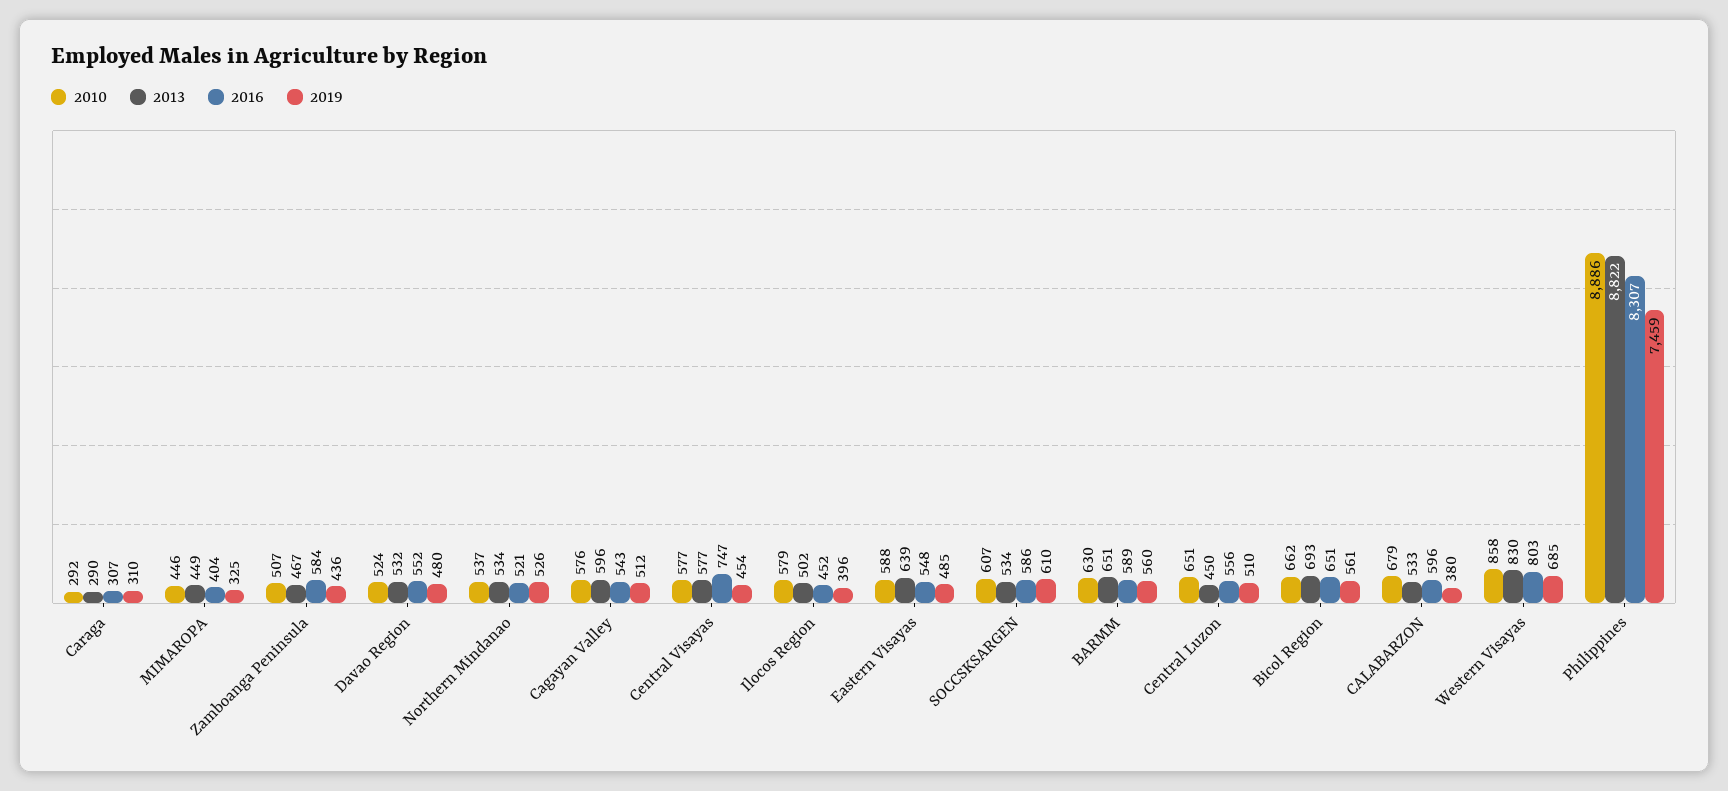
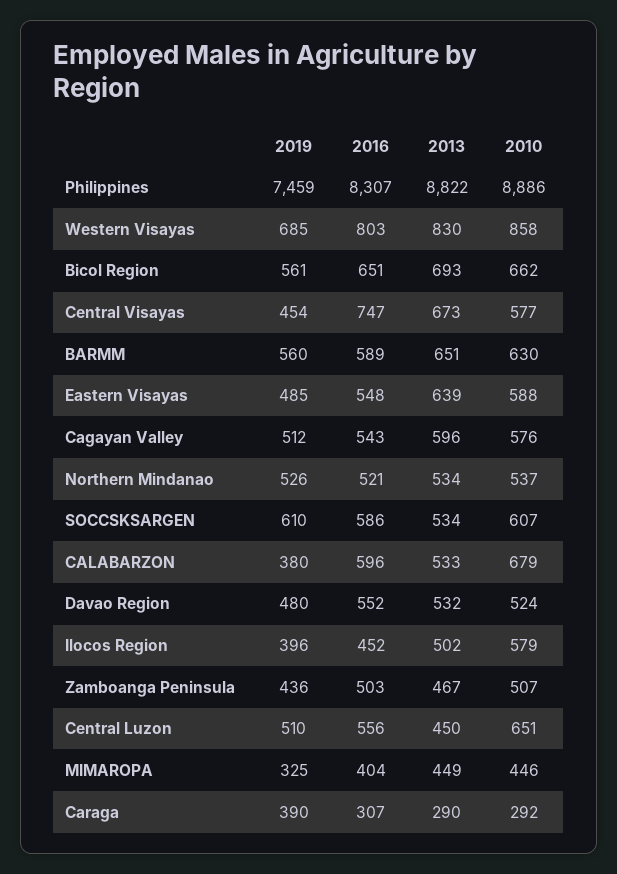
  {
    "2010": {
      "Caraga": 292,
      "MIMAROPA": 446,
      "Zamboanga Peninsula": 507,
      "Davao Region": 524,
      "Northern Mindanao": 537,
      "Cagayan Valley": 576,
      "Central Visayas": 577,
      "Ilocos Region": 579,
      "Eastern Visayas": 588,
      "SOCCSKSARGEN": 607,
      "BARMM": 630,
      "Central Luzon": 651,
      "Bicol Region": 662,
      "CALABARZON": 679,
      "Western Visayas": 858,
      "Philippines": 8886
    },
    "2013": {
      "Caraga": 290,
      "MIMAROPA": 449,
      "Zamboanga Peninsula": 467,
      "Davao Region": 532,
      "Northern Mindanao": 534,
      "Cagayan Valley": 596,
-     "Central Visayas": 577,
+     "Central Visayas": 673,
      "Ilocos Region": 502,
      "Eastern Visayas": 639,
      "SOCCSKSARGEN": 534,
      "BARMM": 651,
      "Central Luzon": 450,
      "Bicol Region": 693,
      "CALABARZON": 533,
      "Western Visayas": 830,
      "Philippines": 8822
    },
    "2016": {
      "Caraga": 307,
      "MIMAROPA": 404,
-     "Zamboanga Peninsula": 584,
+     "Zamboanga Peninsula": 503,
      "Davao Region": 552,
      "Northern Mindanao": 521,
      "Cagayan Valley": 543,
      "Central Visayas": 747,
      "Ilocos Region": 452,
      "Eastern Visayas": 548,
      "SOCCSKSARGEN": 586,
      "BARMM": 589,
      "Central Luzon": 556,
      "Bicol Region": 651,
      "CALABARZON": 596,
      "Western Visayas": 803,
      "Philippines": 8307
    },
    "2019": {
-     "Caraga": 310,
+     "Caraga": 390,
      "MIMAROPA": 325,
      "Zamboanga Peninsula": 436,
      "Davao Region": 480,
      "Northern Mindanao": 526,
      "Cagayan Valley": 512,
      "Central Visayas": 454,
      "Ilocos Region": 396,
      "Eastern Visayas": 485,
      "SOCCSKSARGEN": 610,
      "BARMM": 560,
      "Central Luzon": 510,
      "Bicol Region": 561,
      "CALABARZON": 380,
      "Western Visayas": 685,
      "Philippines": 7459
    }
  }

